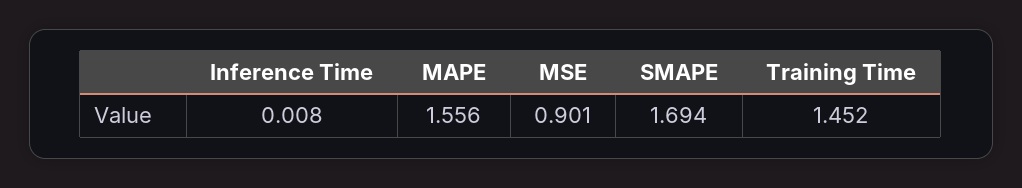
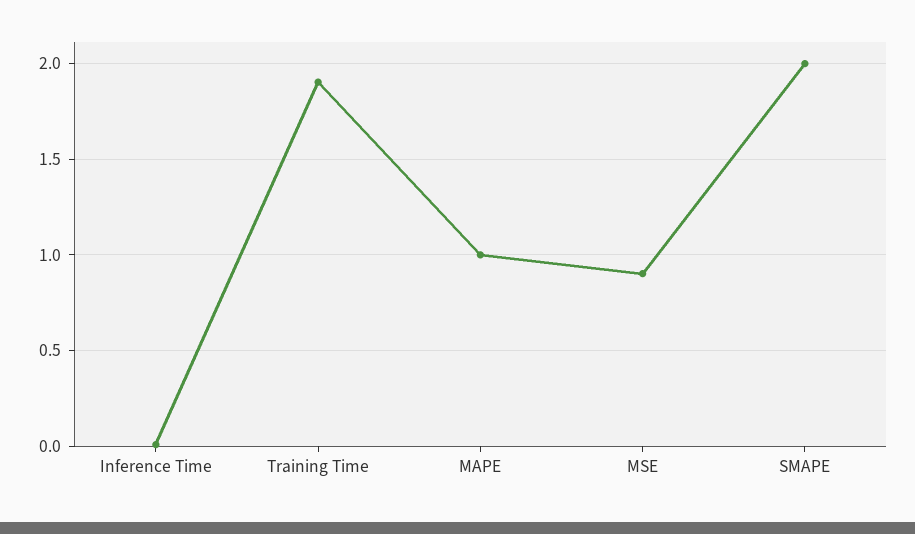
  {
    "Inference Time": 0.008,
-   "MAPE": 1.556,
+   "MAPE": 1,
    "MSE": 0.901,
-   "SMAPE": 1.694,
+   "SMAPE": 2,
-   "Training Time": 1.452
+   "Training Time": 1.9
  }

